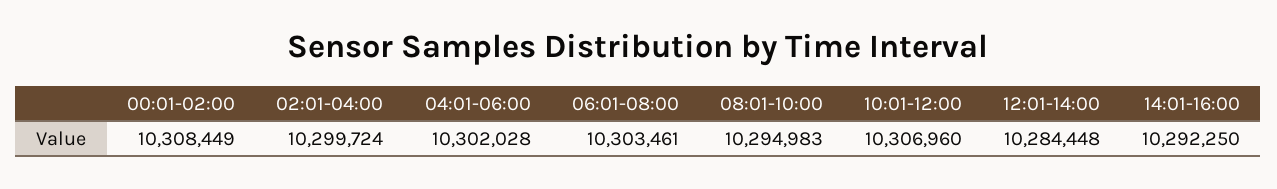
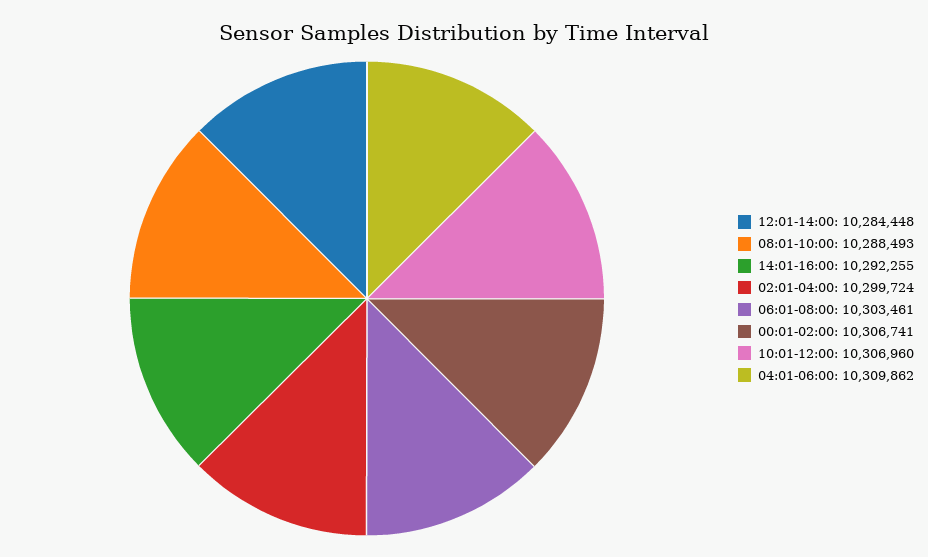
  {
-   "00:01-02:00": 10308449,
+   "00:01-02:00": 10306741,
    "02:01-04:00": 10299724,
-   "04:01-06:00": 10302028,
+   "04:01-06:00": 10309862,
    "06:01-08:00": 10303461,
-   "08:01-10:00": 10294983,
+   "08:01-10:00": 10288493,
    "10:01-12:00": 10306960,
    "12:01-14:00": 10284448,
-   "14:01-16:00": 10292250
+   "14:01-16:00": 10292255
  }

